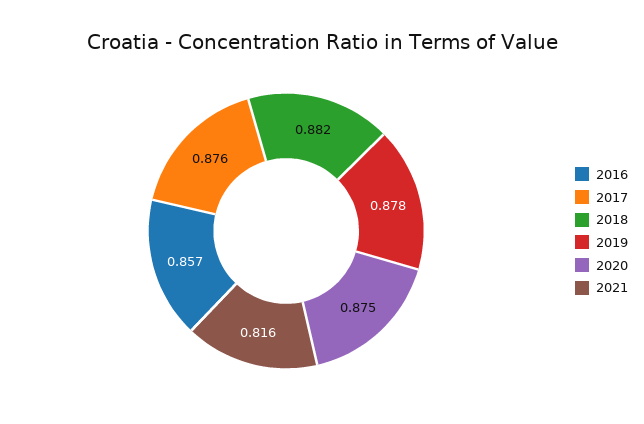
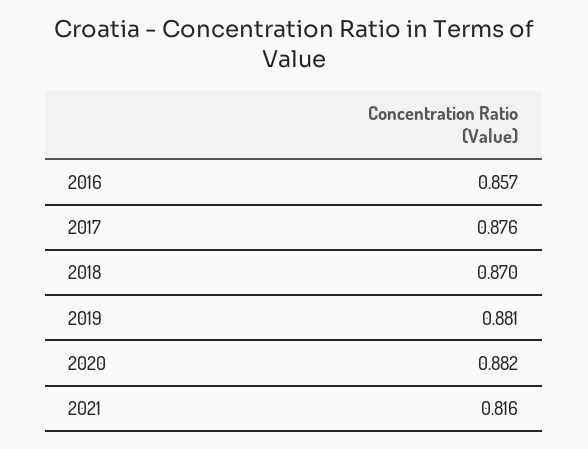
  {
    "2016": 0.857,
    "2017": 0.876,
-   "2018": 0.882,
+   "2018": 0.87,
-   "2019": 0.878,
+   "2019": 0.881,
-   "2020": 0.875,
+   "2020": 0.882,
    "2021": 0.816
  }

